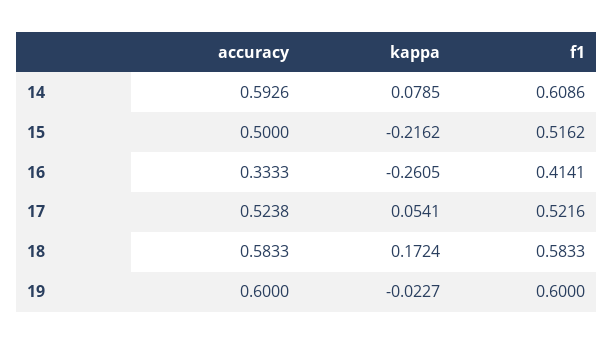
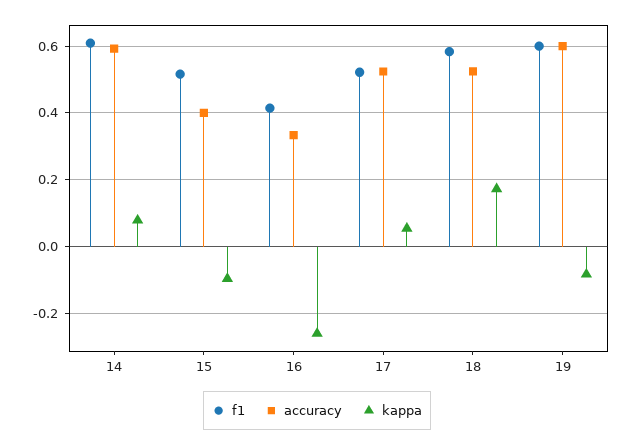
  {
    "accuracy": {
      "14": 0.5926,
-     "15": 0.5,
+     "15": 0.4,
      "16": 0.3333,
      "17": 0.5238,
-     "18": 0.5833,
+     "18": 0.52,
      "19": 0.6
    },
    "kappa": {
      "14": 0.0785,
-     "15": -0.2162,
+     "15": -0.1,
      "16": -0.2605,
      "17": 0.0541,
      "18": 0.1724,
-     "19": -0.0227
+     "19": -0.08
    },
    "f1": {
      "14": 0.6086,
      "15": 0.5162,
      "16": 0.4141,
      "17": 0.5216,
      "18": 0.5833,
      "19": 0.6
    }
  }

